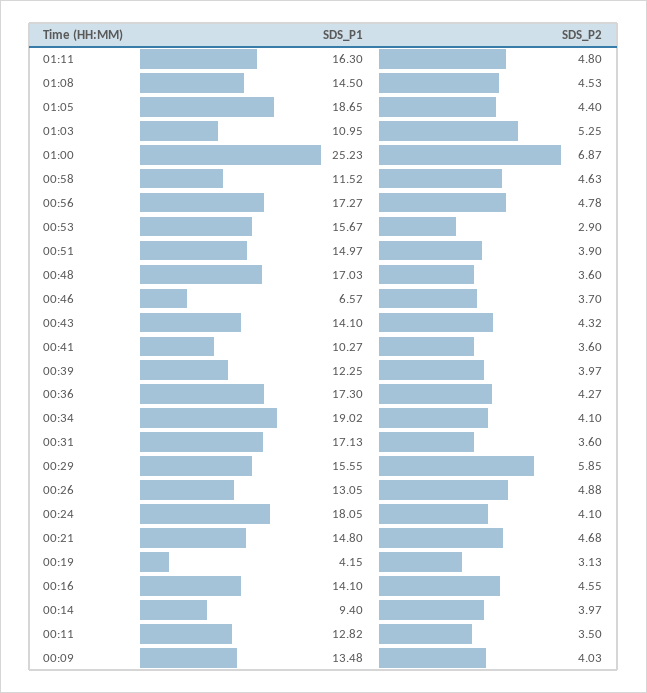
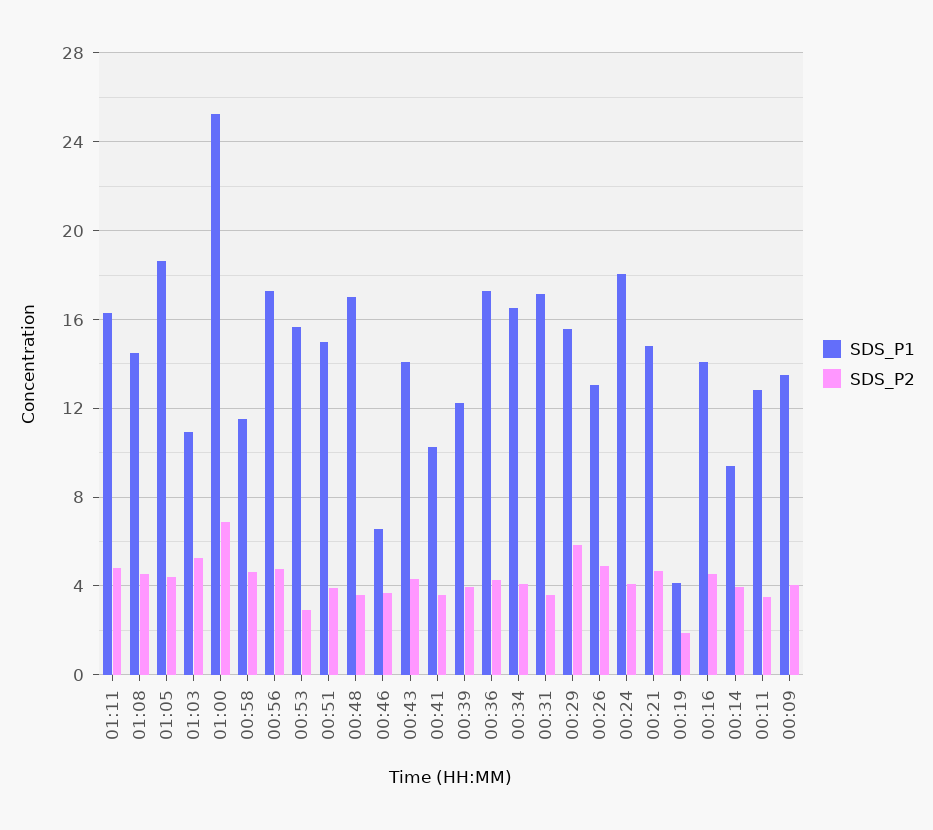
  {
    "SDS_P1": {
      "01:11": 16.3,
      "01:08": 14.5,
      "01:05": 18.65,
      "01:03": 10.95,
      "01:00": 25.23,
      "00:58": 11.52,
      "00:56": 17.27,
      "00:53": 15.67,
      "00:51": 14.97,
      "00:48": 17.03,
      "00:46": 6.57,
      "00:43": 14.1,
      "00:41": 10.27,
      "00:39": 12.25,
      "00:36": 17.3,
-     "00:34": 19.02,
+     "00:34": 16.5,
      "00:31": 17.13,
      "00:29": 15.55,
      "00:26": 13.05,
      "00:24": 18.05,
      "00:21": 14.8,
      "00:19": 4.15,
      "00:16": 14.1,
      "00:14": 9.4,
      "00:11": 12.82,
      "00:09": 13.48
    },
    "SDS_P2": {
      "01:11": 4.8,
      "01:08": 4.53,
      "01:05": 4.4,
      "01:03": 5.25,
      "01:00": 6.87,
      "00:58": 4.63,
      "00:56": 4.78,
      "00:53": 2.9,
      "00:51": 3.9,
      "00:48": 3.6,
      "00:46": 3.7,
      "00:43": 4.32,
      "00:41": 3.6,
      "00:39": 3.97,
      "00:36": 4.27,
      "00:34": 4.1,
      "00:31": 3.6,
      "00:29": 5.85,
      "00:26": 4.88,
      "00:24": 4.1,
      "00:21": 4.68,
-     "00:19": 3.13,
+     "00:19": 2,
      "00:16": 4.55,
      "00:14": 3.97,
      "00:11": 3.5,
      "00:09": 4.03
    }
  }

